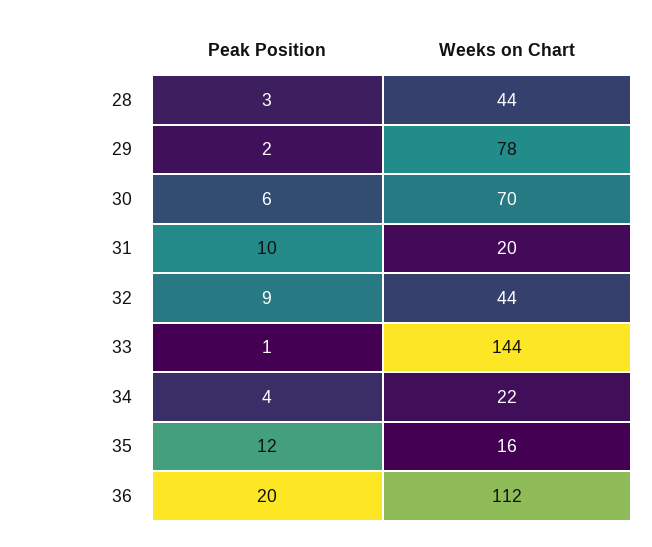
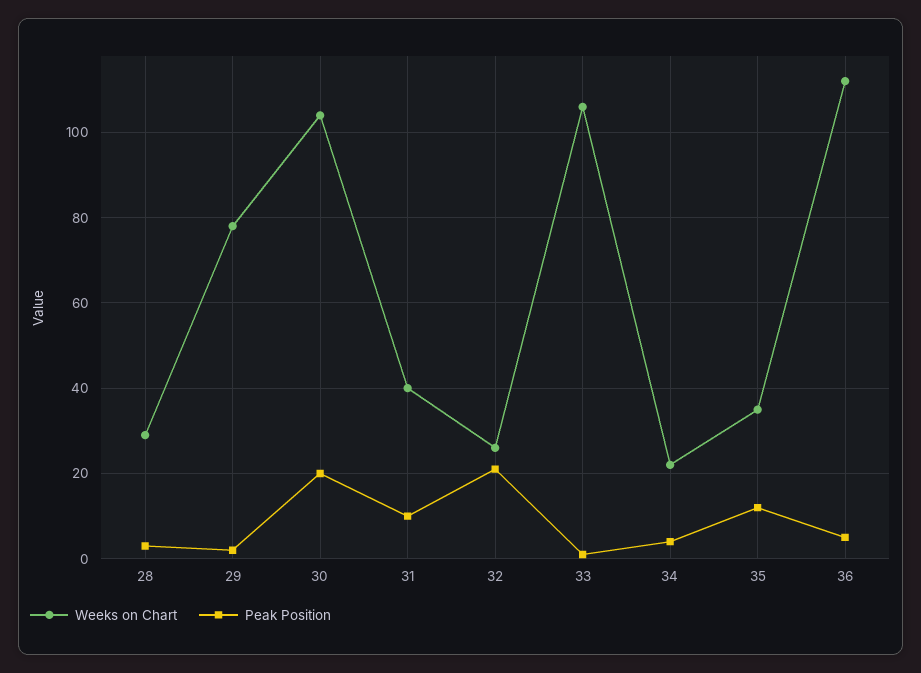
  {
    "Peak Position": {
      "28": 3,
      "29": 2,
-     "30": 6,
+     "30": 20,
      "31": 10,
-     "32": 9,
+     "32": 20,
      "33": 1,
      "34": 4,
      "35": 12,
-     "36": 20
+     "36": 5
    },
    "Weeks on Chart": {
-     "28": 44,
+     "28": 30,
      "29": 78,
-     "30": 70,
+     "30": 105,
-     "31": 20,
+     "31": 40,
-     "32": 44,
+     "32": 25,
-     "33": 144,
+     "33": 105,
      "34": 22,
-     "35": 16,
+     "35": 35,
      "36": 112
    }
  }

